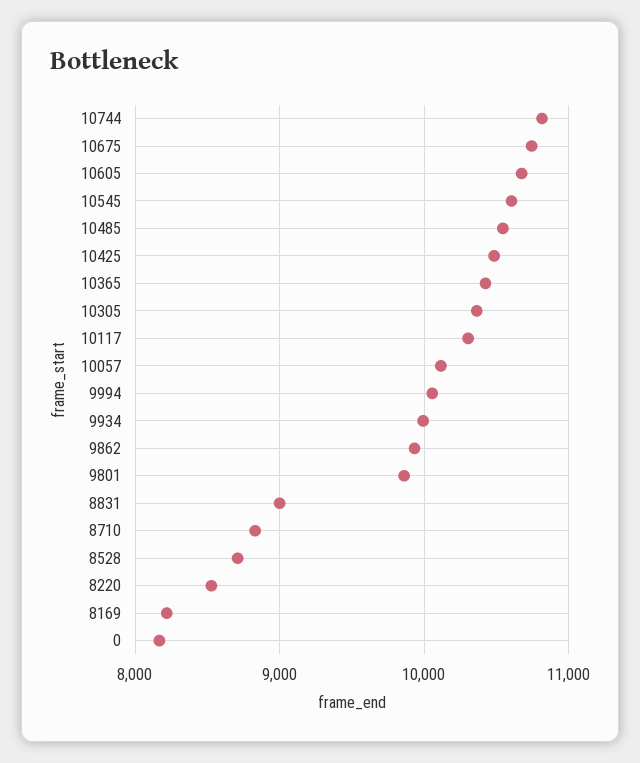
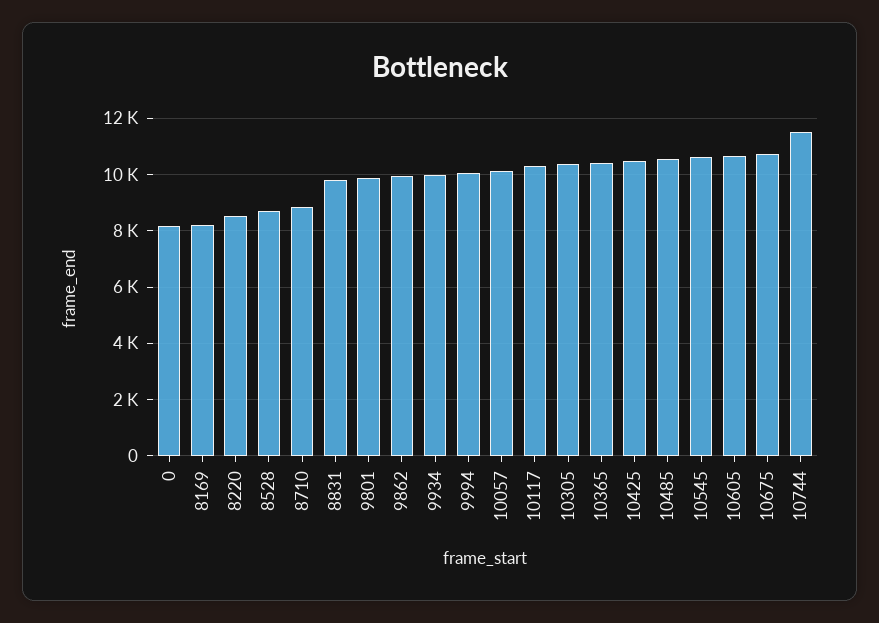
  {
-   "10744": 10800,
+   "10744": 11500,
    "10675": 10700,
    "10605": 10700,
    "10545": 10600,
    "10485": 10500,
    "10425": 10500,
    "10365": 10400,
    "10305": 10400,
    "10117": 10300,
    "10057": 10100,
    "9994": 10100,
    "9934": 10000,
    "9862": 9900,
    "9801": 9900,
-   "8831": 9000,
+   "8831": 9750,
    "8710": 8800,
    "8528": 8700,
    "8220": 8500,
    "8169": 8200,
    "0": 8200
  }

